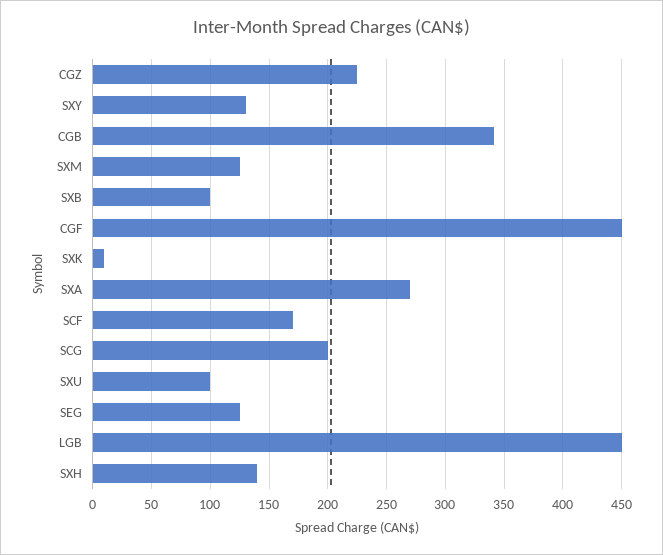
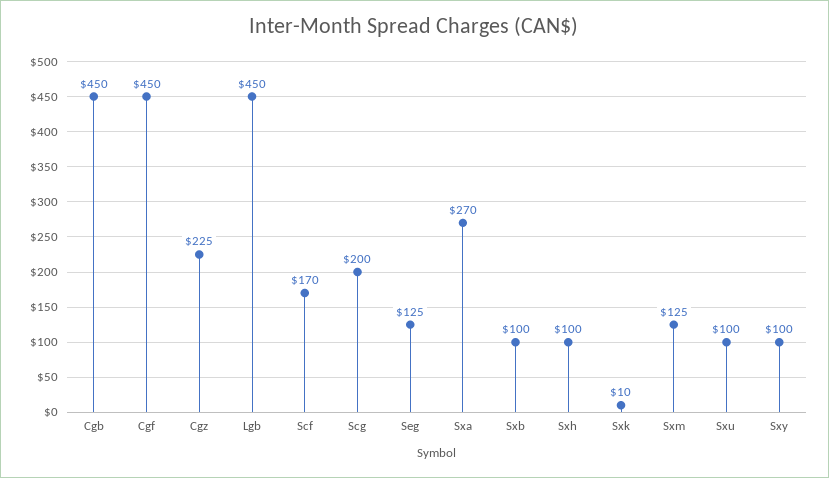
  {
    "CGZ": 225,
-   "SXY": 130,
+   "SXY": 100,
-   "CGB": 340,
+   "CGB": 450,
    "SXM": 125,
    "SXB": 100,
    "CGF": 450,
    "SXK": 10,
    "SXA": 270,
    "SCF": 170,
    "SCG": 200,
    "SXU": 100,
    "SEG": 125,
    "LGB": 450,
-   "SXH": 140
+   "SXH": 100
  }

